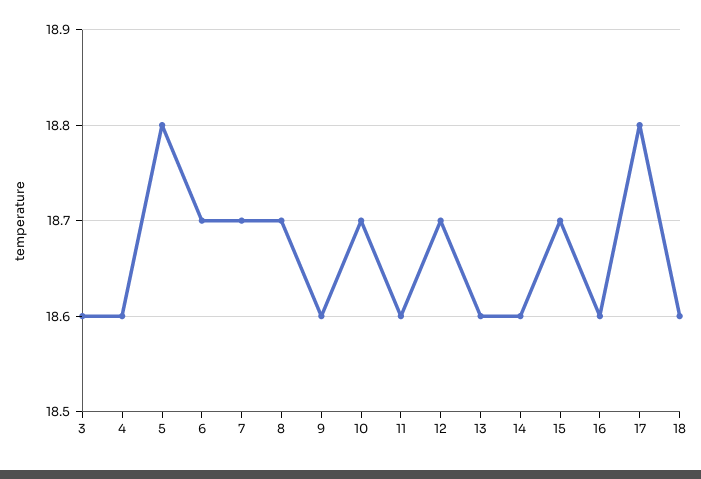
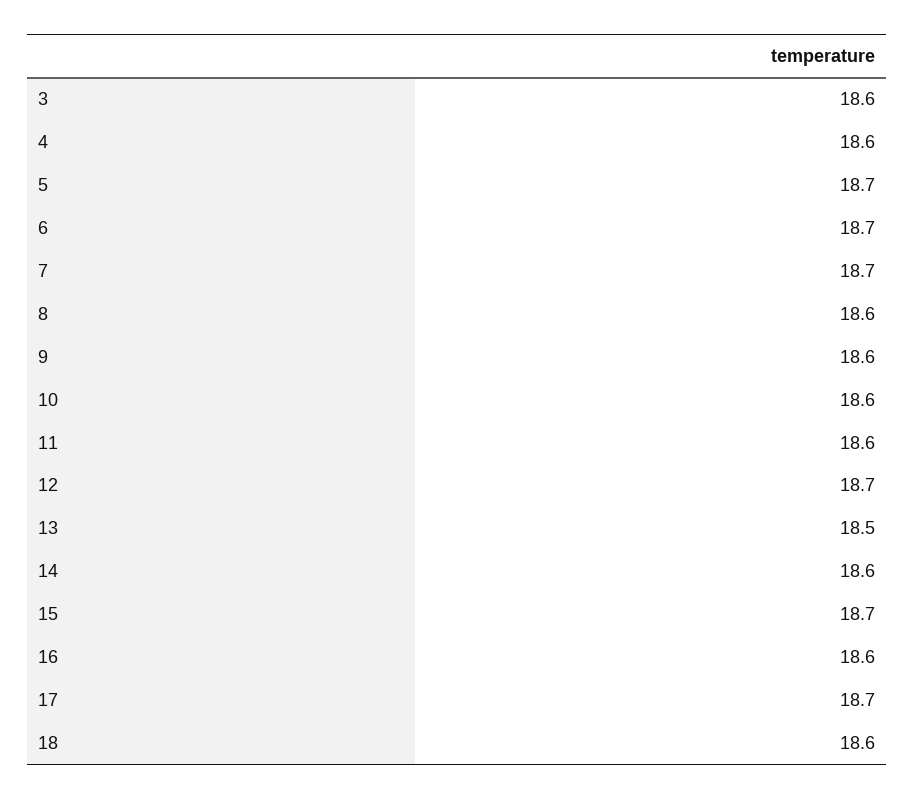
  {
    "3": 18.6,
    "4": 18.6,
-   "5": 18.8,
+   "5": 18.7,
    "6": 18.7,
    "7": 18.7,
-   "8": 18.7,
+   "8": 18.6,
    "9": 18.6,
-   "10": 18.7,
+   "10": 18.6,
    "11": 18.6,
    "12": 18.7,
-   "13": 18.6,
+   "13": 18.5,
    "14": 18.6,
    "15": 18.7,
    "16": 18.6,
-   "17": 18.8,
+   "17": 18.7,
    "18": 18.6
  }

